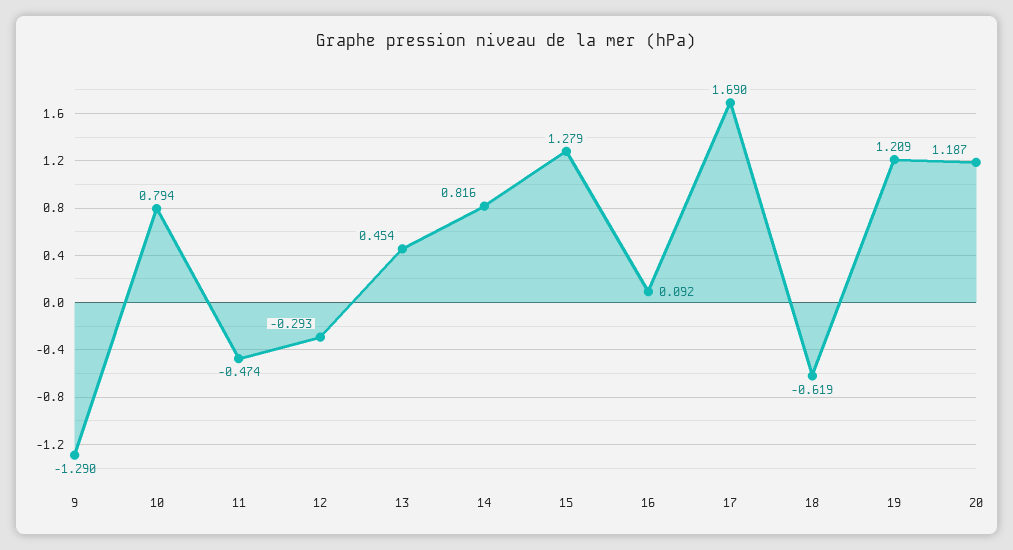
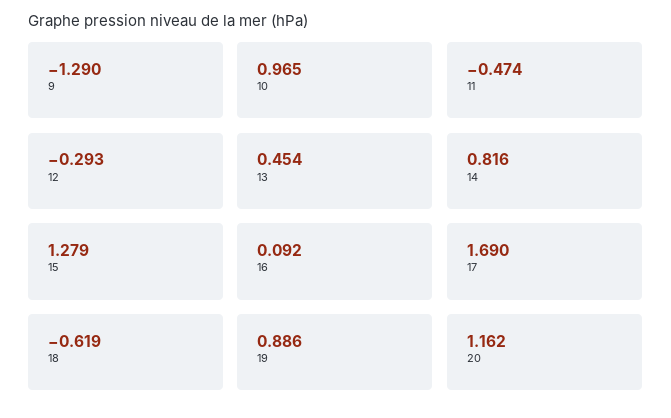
  {
    "9": -1.29,
-   "10": 0.794,
+   "10": 0.965,
    "11": -0.474,
    "12": -0.293,
    "13": 0.454,
    "14": 0.816,
    "15": 1.279,
    "16": 0.092,
    "17": 1.69,
    "18": -0.619,
-   "19": 1.209,
+   "19": 0.886,
-   "20": 1.187
+   "20": 1.162
  }

